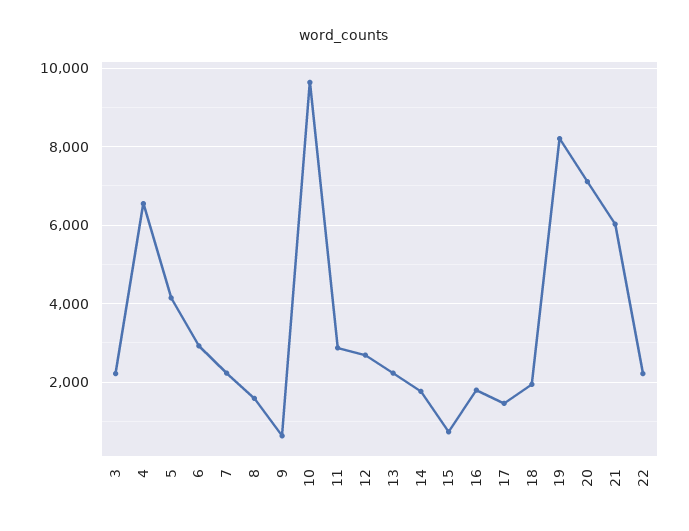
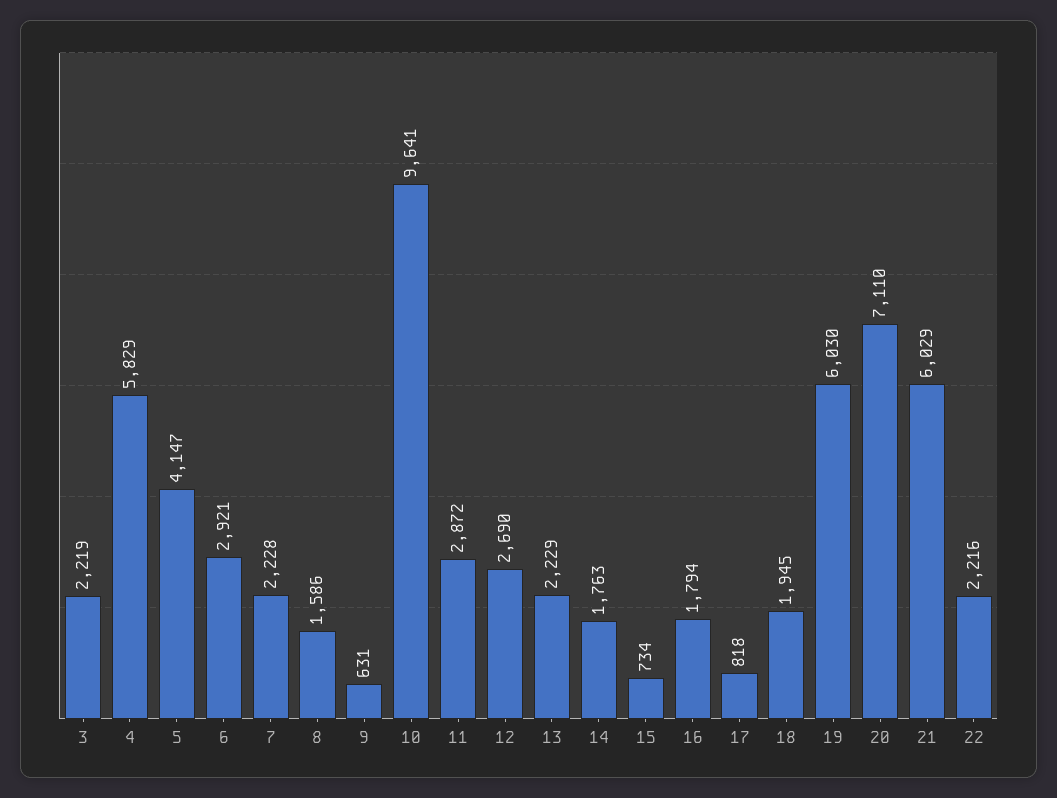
  {
    "3": 2219,
-   "4": 6600,
+   "4": 5829,
    "5": 4147,
    "6": 2921,
    "7": 2228,
    "8": 1586,
    "9": 631,
    "10": 9641,
    "11": 2872,
    "12": 2690,
    "13": 2229,
    "14": 1763,
    "15": 734,
    "16": 1794,
-   "17": 1400,
+   "17": 818,
    "18": 1945,
-   "19": 8200,
+   "19": 6030,
    "20": 7110,
    "21": 6029,
    "22": 2216
  }

